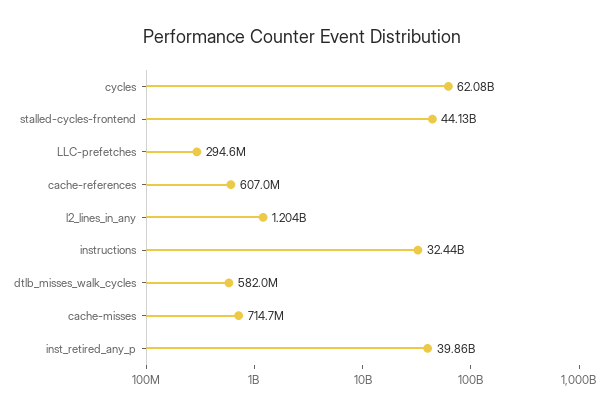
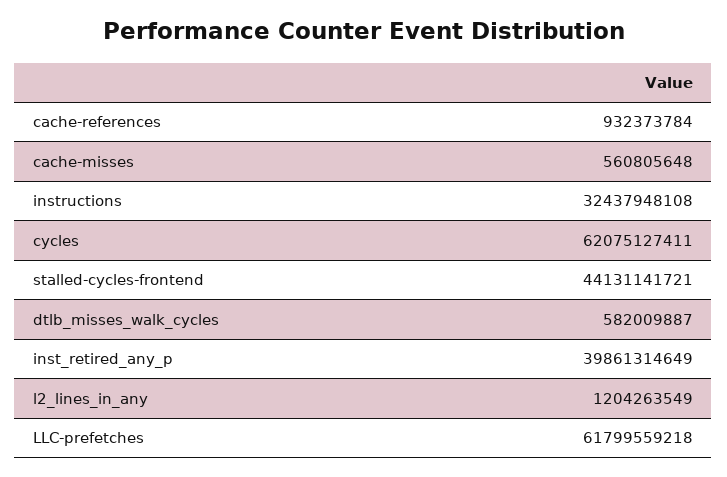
  {
    "cycles": 62075127411,
    "stalled-cycles-frontend": 44131141721,
-   "LLC-prefetches": 294600000,
+   "LLC-prefetches": 61799559218,
-   "cache-references": 607000000,
+   "cache-references": 932373784,
    "l2_lines_in_any": 1204263549,
    "instructions": 32437948108,
    "dtlb_misses_walk_cycles": 582009887,
-   "cache-misses": 714700000,
+   "cache-misses": 560805648,
    "inst_retired_any_p": 39861314649
  }

